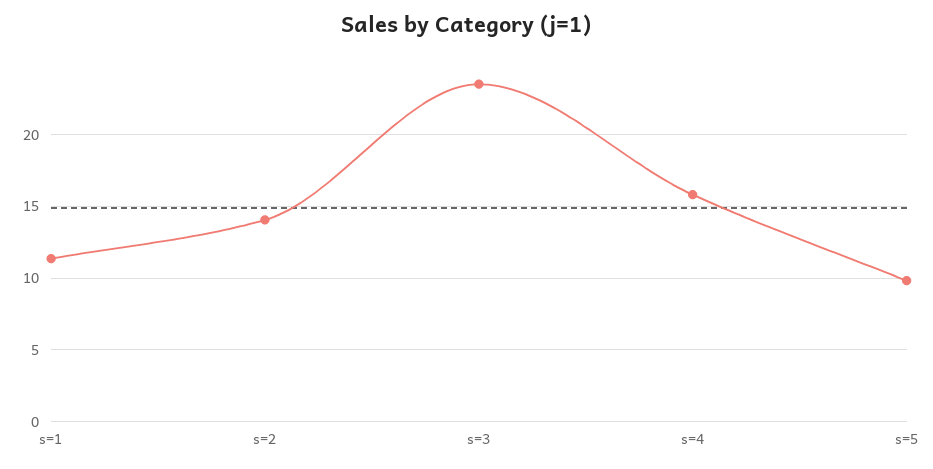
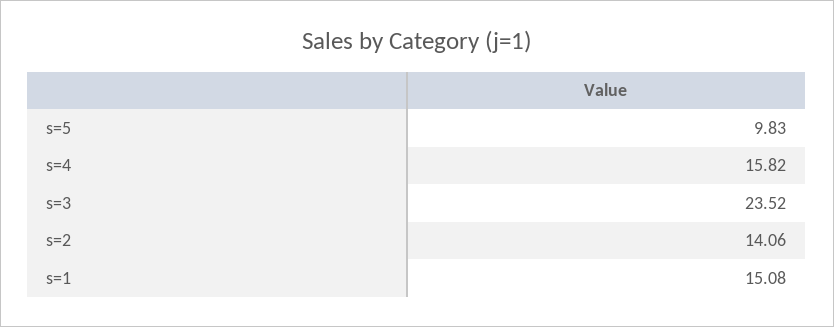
  {
-   "s=1": 11.5,
+   "s=1": 15.08,
    "s=2": 14.06,
    "s=3": 23.52,
    "s=4": 15.82,
    "s=5": 9.83
  }

